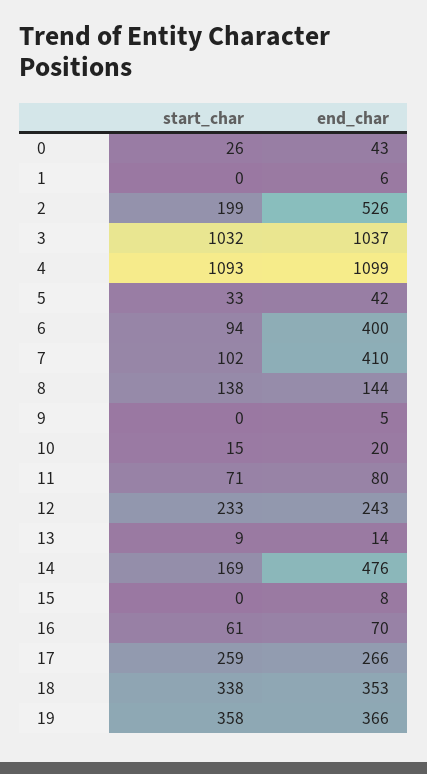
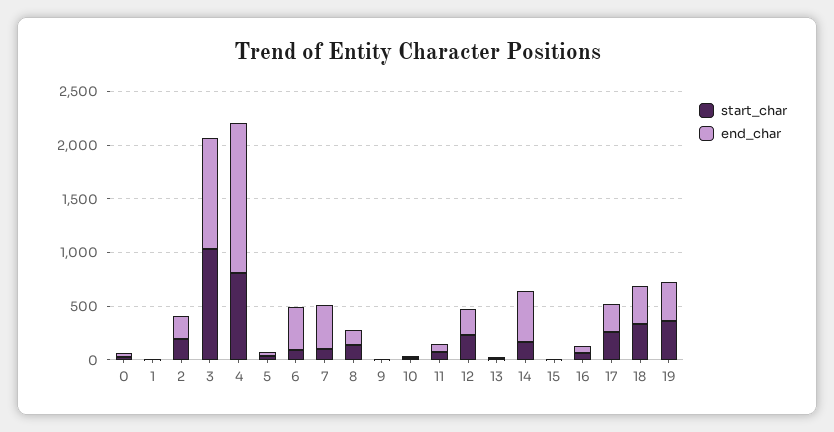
  {
    "start_char": {
      "0": 26,
      "1": 0,
      "2": 199,
      "3": 1032,
-     "4": 1093,
+     "4": 800,
      "5": 33,
      "6": 94,
      "7": 102,
      "8": 138,
      "9": 0,
      "10": 15,
      "11": 71,
      "12": 233,
      "13": 9,
      "14": 169,
      "15": 0,
      "16": 61,
      "17": 259,
      "18": 338,
      "19": 358
    },
    "end_char": {
      "0": 43,
      "1": 6,
-     "2": 526,
+     "2": 200,
      "3": 1037,
-     "4": 1099,
+     "4": 1400,
      "5": 42,
      "6": 400,
      "7": 410,
      "8": 144,
      "9": 5,
      "10": 20,
      "11": 80,
      "12": 243,
      "13": 14,
      "14": 476,
      "15": 8,
      "16": 70,
      "17": 266,
      "18": 353,
      "19": 366
    }
  }

